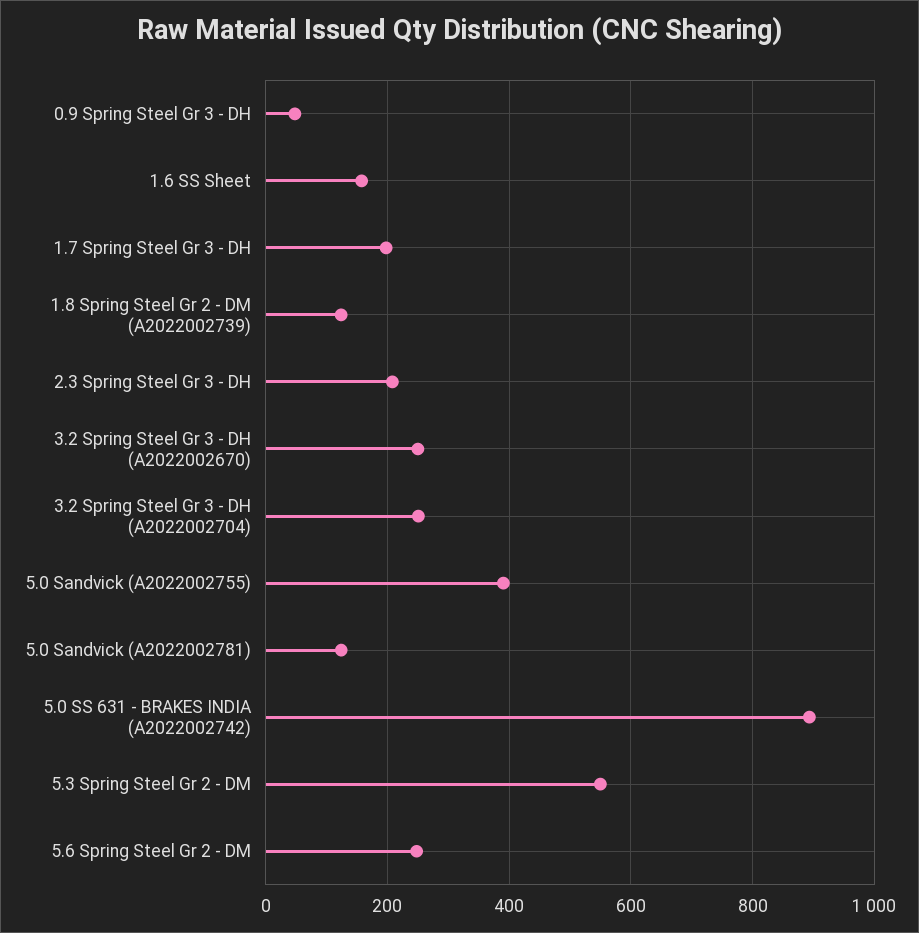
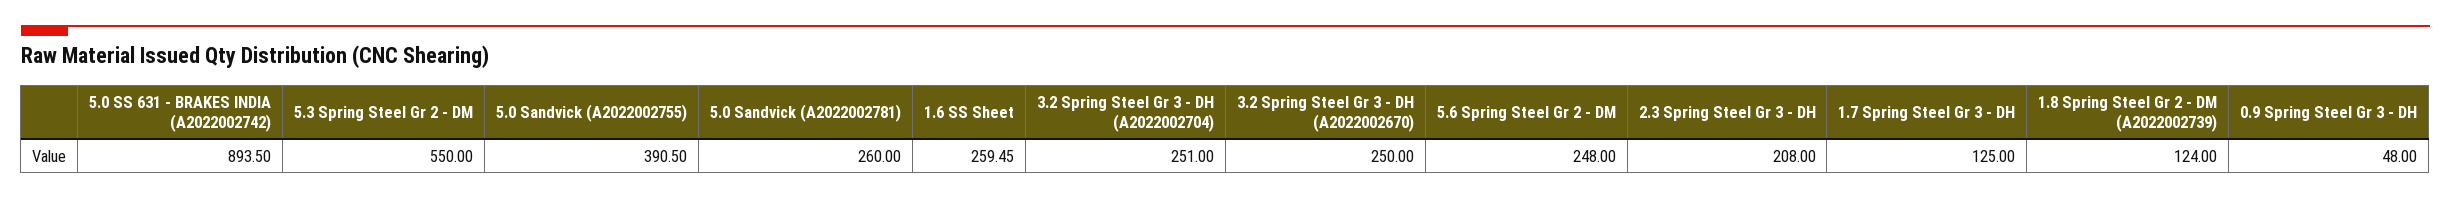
  {
    "0.9 Spring Steel Gr 3 - DH": 48,
-   "1.6 SS Sheet": 160,
+   "1.6 SS Sheet": 259.45,
-   "1.7 Spring Steel Gr 3 - DH": 200,
+   "1.7 Spring Steel Gr 3 - DH": 125,
    "1.8 Spring Steel Gr 2 - DM (A2022002739)": 124,
    "2.3 Spring Steel Gr 3 - DH": 208,
    "3.2 Spring Steel Gr 3 - DH (A2022002670)": 250,
    "3.2 Spring Steel Gr 3 - DH (A2022002704)": 251,
    "5.0 Sandvick (A2022002755)": 390.5,
-   "5.0 Sandvick (A2022002781)": 120,
+   "5.0 Sandvick (A2022002781)": 260,
    "5.0 SS 631 - BRAKES INDIA (A2022002742)": 893.5,
    "5.3 Spring Steel Gr 2 - DM": 550,
    "5.6 Spring Steel Gr 2 - DM": 248
  }

